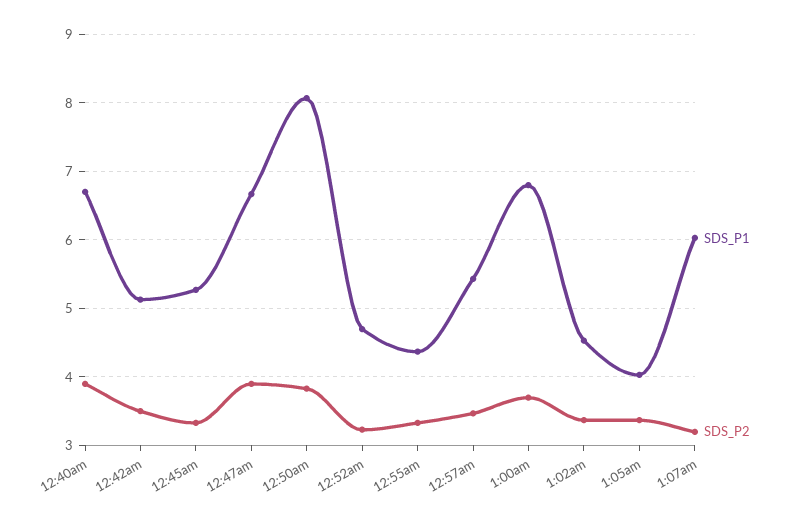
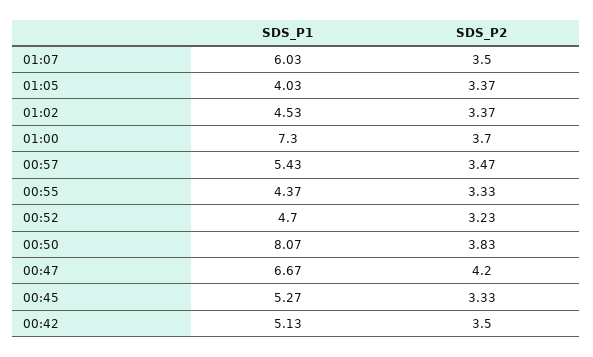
  {
    "SDS_P1": {
-     "12:40am": 6.7,
      "12:42am": 5.13,
      "12:45am": 5.27,
      "12:47am": 6.67,
      "12:50am": 8.07,
      "12:52am": 4.7,
      "12:55am": 4.37,
      "12:57am": 5.43,
-     "1:00am": 6.8,
+     "1:00am": 7.3,
      "1:02am": 4.53,
      "1:05am": 4.03,
      "1:07am": 6.03
    },
    "SDS_P2": {
-     "12:40am": 3.9,
      "12:42am": 3.5,
      "12:45am": 3.33,
-     "12:47am": 3.9,
+     "12:47am": 4.2,
      "12:50am": 3.83,
      "12:52am": 3.23,
      "12:55am": 3.33,
      "12:57am": 3.47,
      "1:00am": 3.7,
      "1:02am": 3.37,
      "1:05am": 3.37,
-     "1:07am": 3.2
+     "1:07am": 3.5
    }
  }

